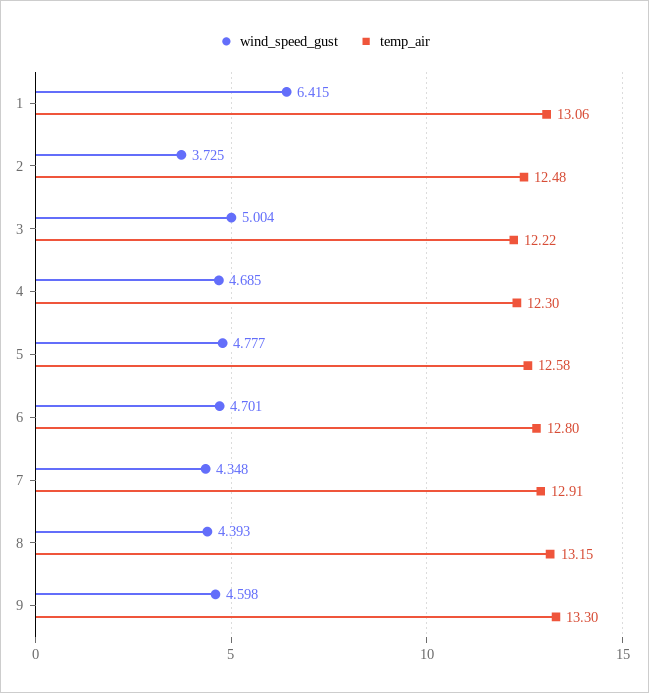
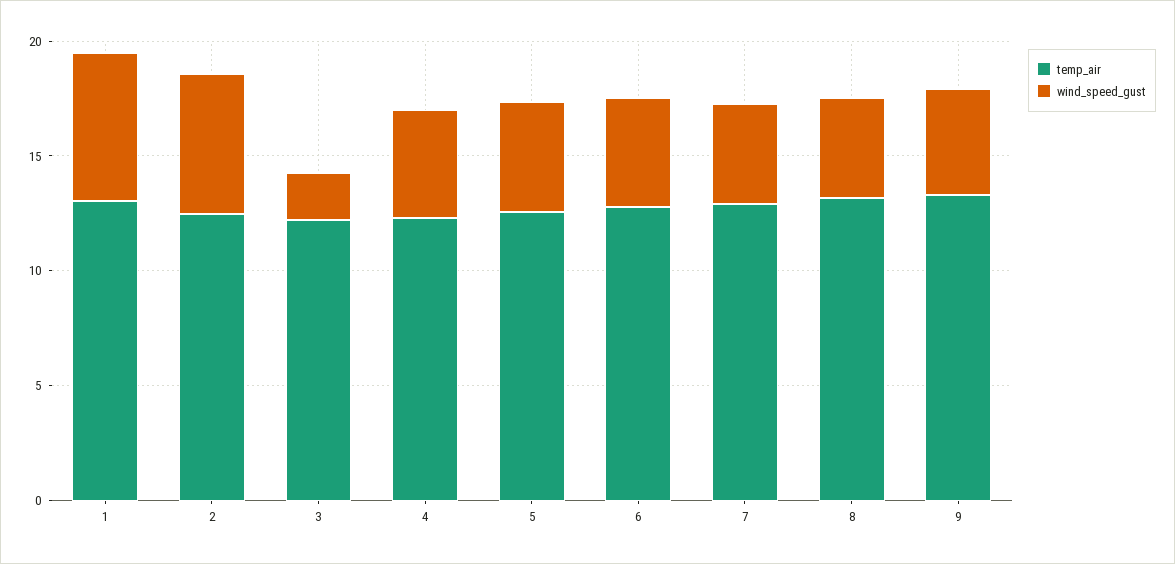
  {
    "wind_speed_gust": {
      "1": 6.415,
-     "2": 3.725,
+     "2": 6,
-     "3": 5.004,
+     "3": 2,
      "4": 4.685,
      "5": 4.777,
      "6": 4.701,
      "7": 4.348,
      "8": 4.393,
      "9": 4.598
    },
    "temp_air": {
      "1": 13.06,
      "2": 12.48,
      "3": 12.22,
      "4": 12.3,
      "5": 12.58,
      "6": 12.8,
      "7": 12.91,
      "8": 13.15,
      "9": 13.3
    }
  }

